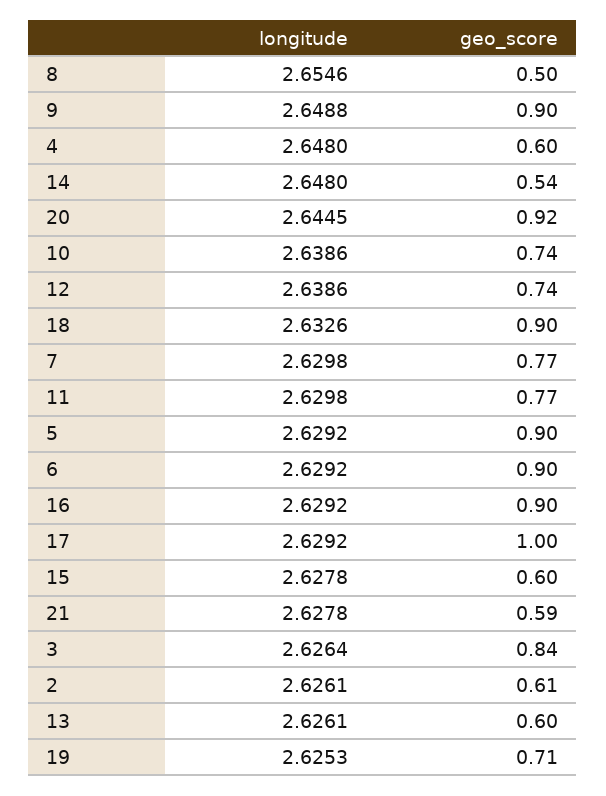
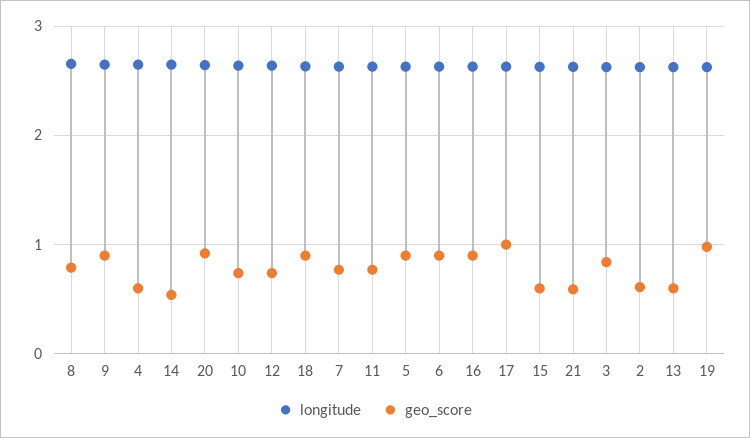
  {
    "longitude": {
      "8": 2.6546,
      "9": 2.6488,
      "4": 2.648,
      "14": 2.648,
      "20": 2.6445,
      "10": 2.6386,
      "12": 2.6386,
      "18": 2.6326,
      "7": 2.6298,
      "11": 2.6298,
      "5": 2.6292,
      "6": 2.6292,
      "16": 2.6292,
      "17": 2.6292,
      "15": 2.6278,
      "21": 2.6278,
      "3": 2.6264,
      "2": 2.6261,
      "13": 2.6261,
      "19": 2.6253
    },
    "geo_score": {
-     "8": 0.5,
+     "8": 0.8,
      "9": 0.9,
      "4": 0.6,
      "14": 0.54,
      "20": 0.92,
      "10": 0.74,
      "12": 0.74,
      "18": 0.9,
      "7": 0.77,
      "11": 0.77,
      "5": 0.9,
      "6": 0.9,
      "16": 0.9,
      "17": 1,
      "15": 0.6,
      "21": 0.59,
      "3": 0.84,
      "2": 0.61,
      "13": 0.6,
-     "19": 0.71
+     "19": 1
    }
  }

